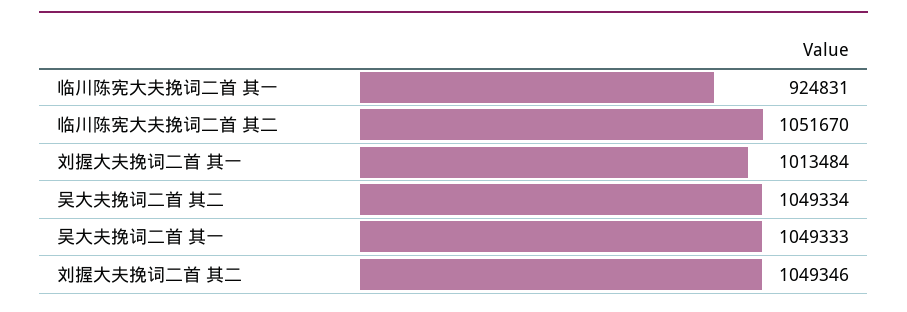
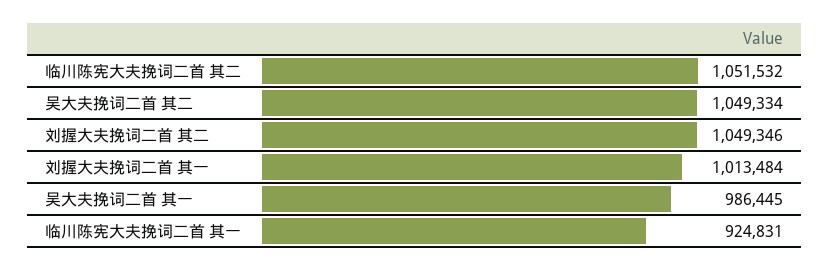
  {
    "临川陈宪大夫挽词二首 其一": 924831,
-   "临川陈宪大夫挽词二首 其二": 1051670,
+   "临川陈宪大夫挽词二首 其二": 1051532,
    "刘握大夫挽词二首 其一": 1013484,
    "吴大夫挽词二首 其二": 1049334,
-   "吴大夫挽词二首 其一": 1049333,
+   "吴大夫挽词二首 其一": 986445,
    "刘握大夫挽词二首 其二": 1049346
  }

